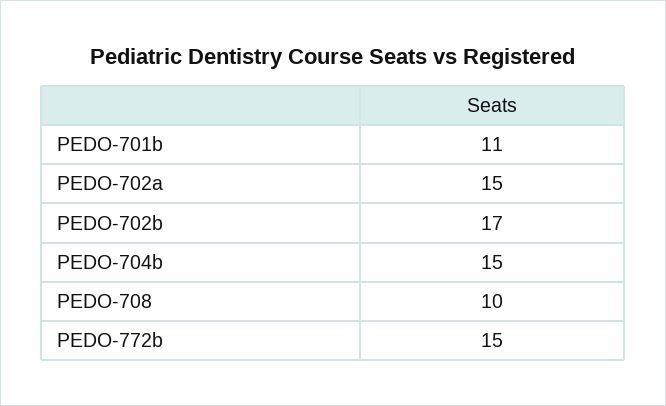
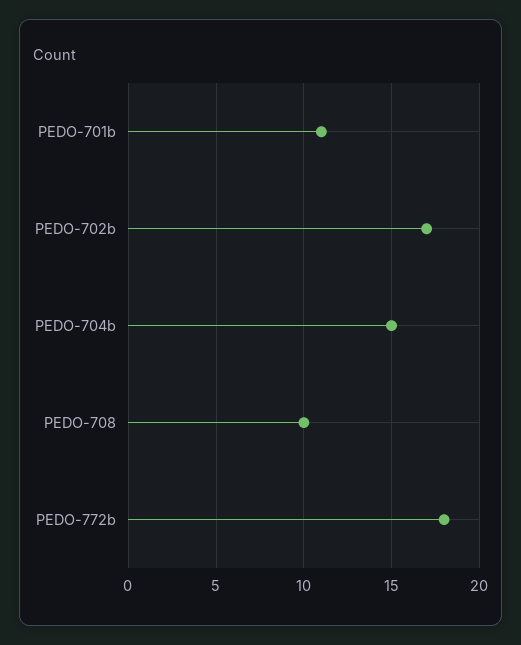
  {
    "PEDO-701b": 11,
-   "PEDO-702a": 15,
    "PEDO-702b": 17,
    "PEDO-704b": 15,
    "PEDO-708": 10,
-   "PEDO-772b": 15
+   "PEDO-772b": 18
  }

